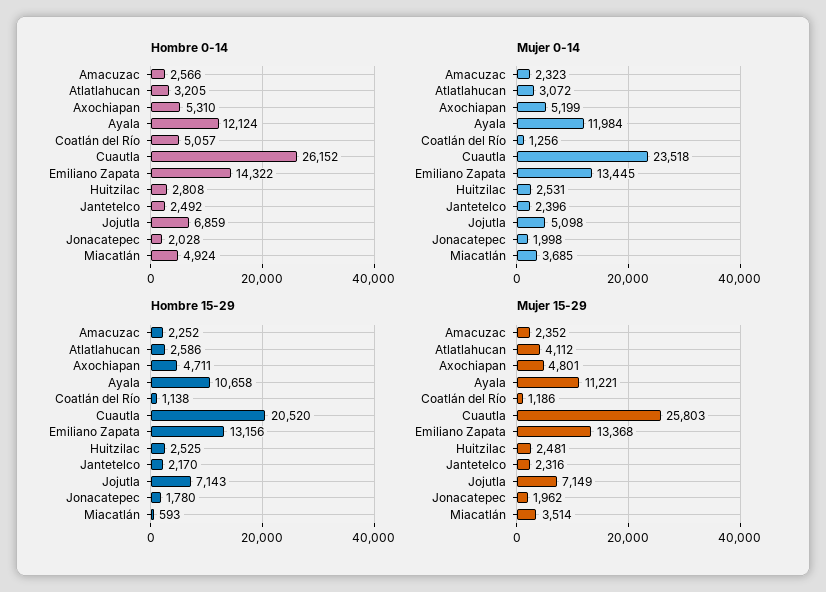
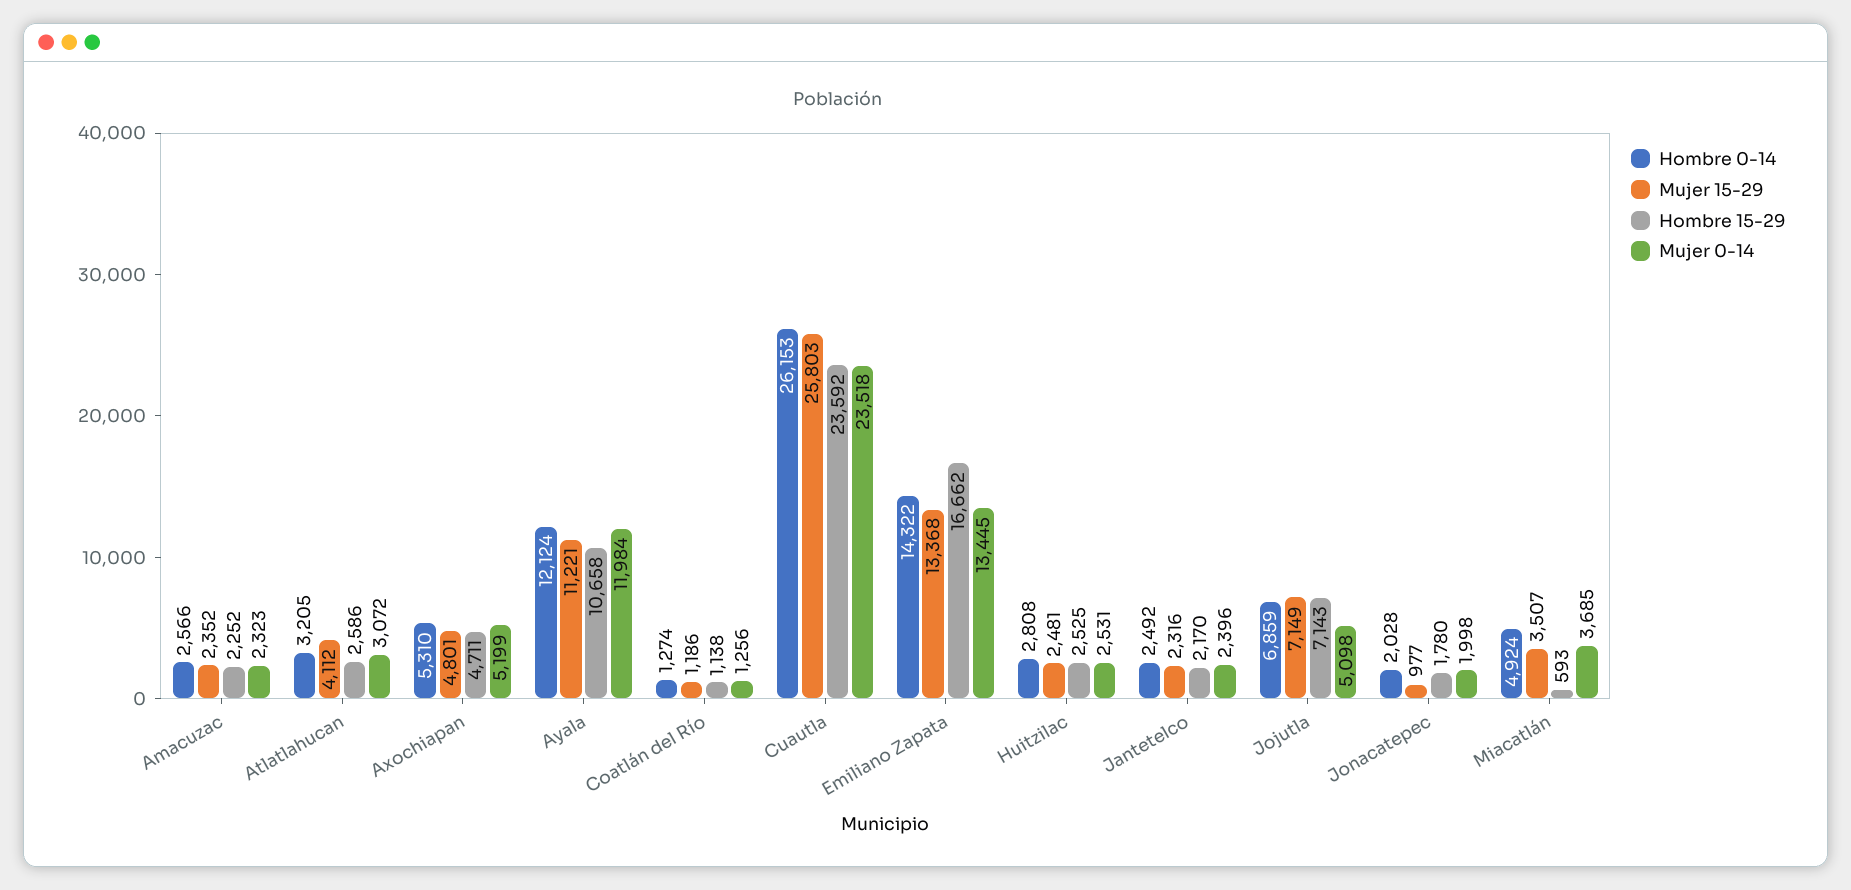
  {
    "Hombre 0-14": {
      "Amacuzac": 2566,
      "Atlatlahucan": 3205,
      "Axochiapan": 5310,
      "Ayala": 12124,
-     "Coatlán del Río": 5057,
+     "Coatlán del Río": 1274,
-     "Cuautla": 26152,
+     "Cuautla": 26153,
      "Emiliano Zapata": 14322,
      "Huitzilac": 2808,
      "Jantetelco": 2492,
      "Jojutla": 6859,
      "Jonacatepec": 2028,
      "Miacatlán": 4924
    },
    "Mujer 0-14": {
      "Amacuzac": 2323,
      "Atlatlahucan": 3072,
      "Axochiapan": 5199,
      "Ayala": 11984,
      "Coatlán del Río": 1256,
      "Cuautla": 23518,
      "Emiliano Zapata": 13445,
      "Huitzilac": 2531,
      "Jantetelco": 2396,
      "Jojutla": 5098,
      "Jonacatepec": 1998,
      "Miacatlán": 3685
    },
    "Hombre 15-29": {
      "Amacuzac": 2252,
      "Atlatlahucan": 2586,
      "Axochiapan": 4711,
      "Ayala": 10658,
      "Coatlán del Río": 1138,
-     "Cuautla": 20520,
+     "Cuautla": 23592,
-     "Emiliano Zapata": 13156,
+     "Emiliano Zapata": 16662,
      "Huitzilac": 2525,
      "Jantetelco": 2170,
      "Jojutla": 7143,
      "Jonacatepec": 1780,
      "Miacatlán": 593
    },
    "Mujer 15-29": {
      "Amacuzac": 2352,
      "Atlatlahucan": 4112,
      "Axochiapan": 4801,
      "Ayala": 11221,
      "Coatlán del Río": 1186,
      "Cuautla": 25803,
      "Emiliano Zapata": 13368,
      "Huitzilac": 2481,
      "Jantetelco": 2316,
      "Jojutla": 7149,
-     "Jonacatepec": 1962,
+     "Jonacatepec": 977,
-     "Miacatlán": 3514
+     "Miacatlán": 3507
    }
  }

